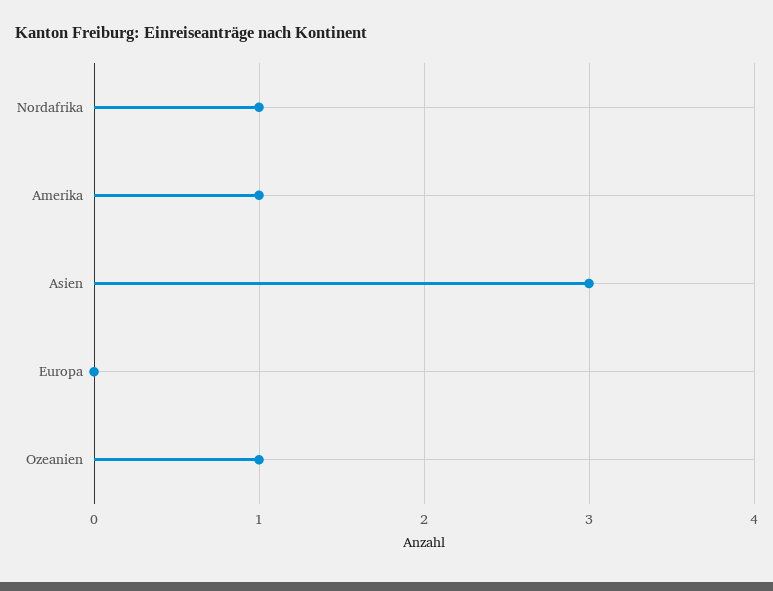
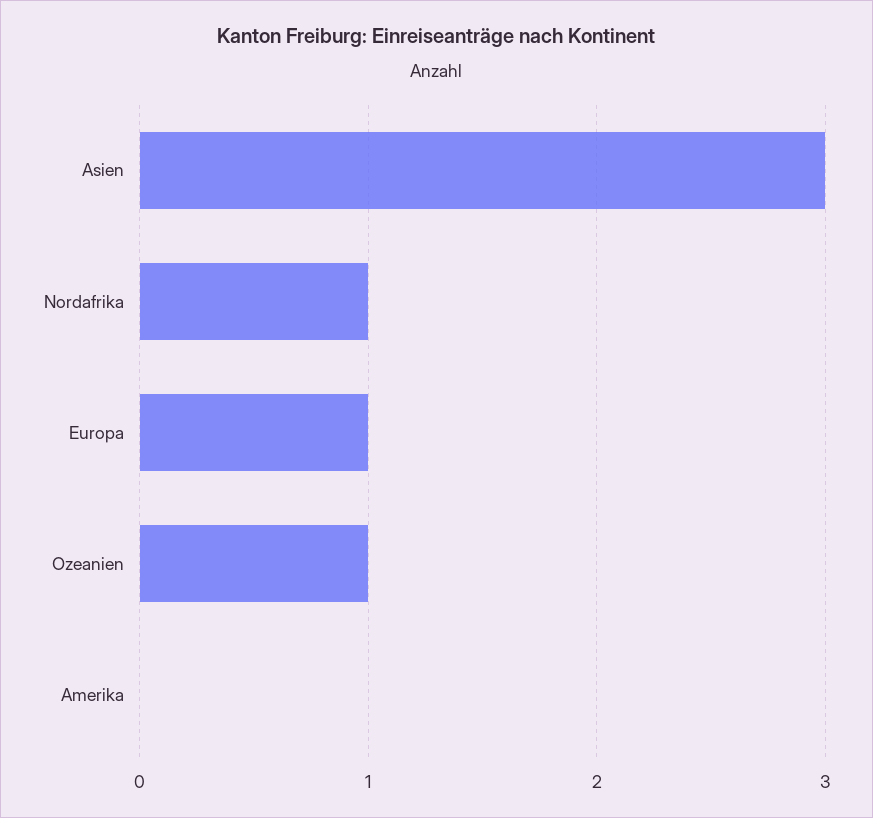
  {
    "Nordafrika": 1,
-   "Amerika": 1,
+   "Amerika": 0,
    "Asien": 3,
-   "Europa": 0,
+   "Europa": 1,
    "Ozeanien": 1
  }

